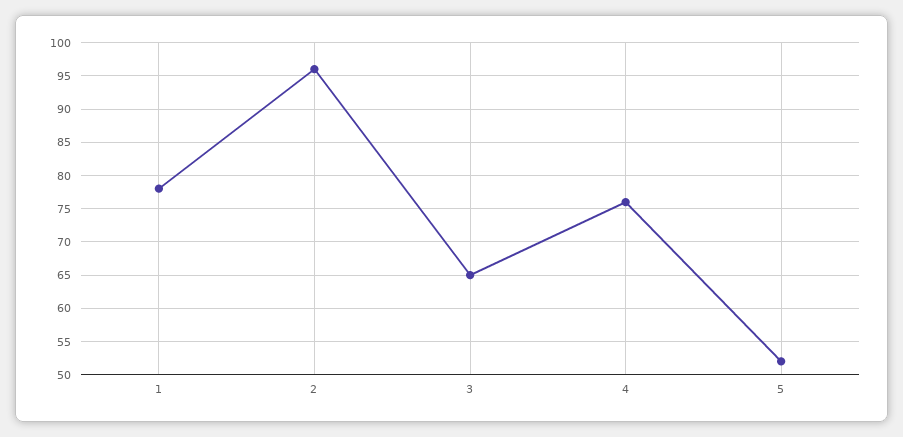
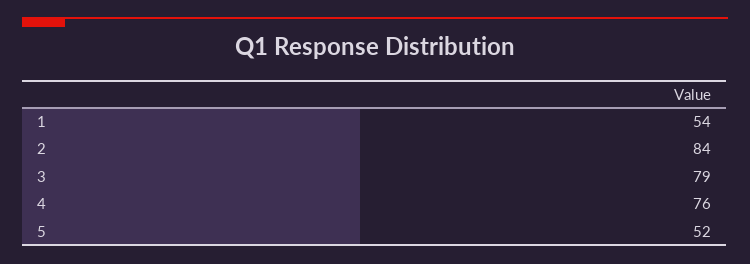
  {
-   "1": 78,
+   "1": 54,
-   "2": 96,
+   "2": 84,
-   "3": 65,
+   "3": 79,
    "4": 76,
    "5": 52
  }

